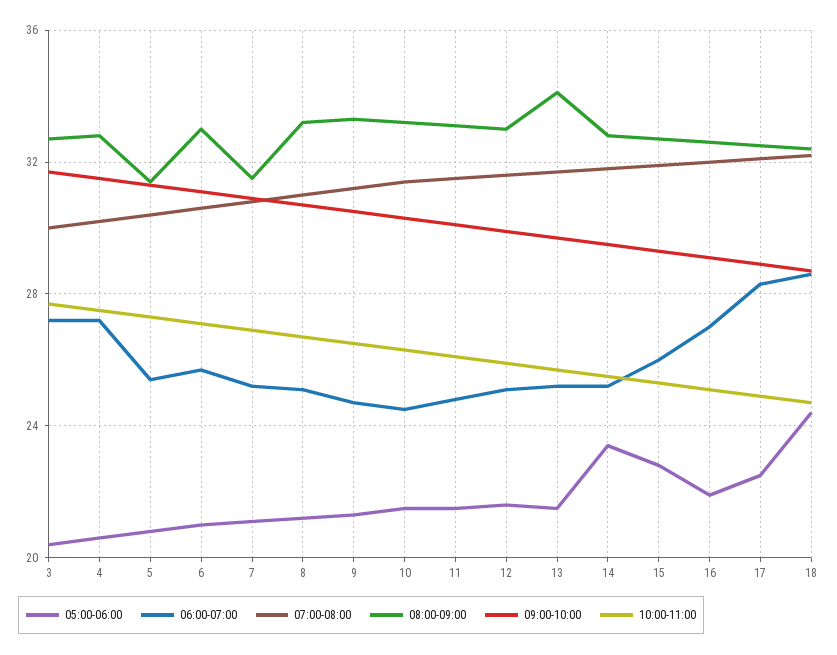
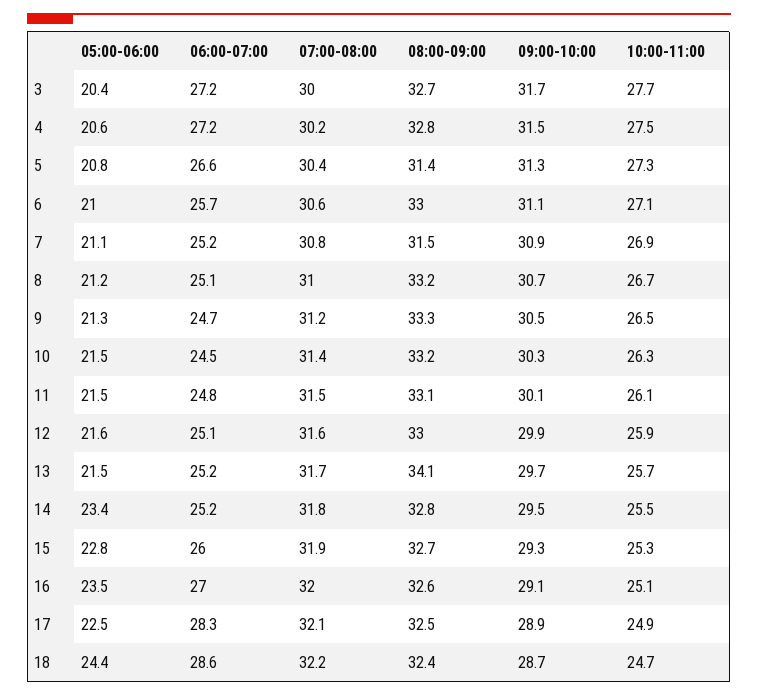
  {
    "05:00-06:00": {
      "3": 20.4,
      "4": 20.6,
      "5": 20.8,
      "6": 21,
      "7": 21.1,
      "8": 21.2,
      "9": 21.3,
      "10": 21.5,
      "11": 21.5,
      "12": 21.6,
      "13": 21.5,
      "14": 23.4,
      "15": 22.8,
-     "16": 22,
+     "16": 23.5,
      "17": 22.5,
      "18": 24.4
    },
    "06:00-07:00": {
      "3": 27.2,
      "4": 27.2,
-     "5": 25.5,
+     "5": 26.6,
      "6": 25.7,
      "7": 25.2,
      "8": 25.1,
      "9": 24.7,
      "10": 24.5,
      "11": 24.8,
      "12": 25.1,
      "13": 25.2,
      "14": 25.2,
      "15": 26,
      "16": 27,
      "17": 28.3,
      "18": 28.6
    },
    "07:00-08:00": {
      "3": 30,
      "4": 30.2,
      "5": 30.4,
      "6": 30.6,
      "7": 30.8,
      "8": 31,
      "9": 31.2,
      "10": 31.4,
      "11": 31.5,
      "12": 31.6,
      "13": 31.7,
      "14": 31.8,
      "15": 31.9,
      "16": 32,
      "17": 32.1,
      "18": 32.2
    },
    "08:00-09:00": {
      "3": 32.7,
      "4": 32.8,
      "5": 31.4,
      "6": 33,
      "7": 31.5,
      "8": 33.2,
      "9": 33.3,
      "10": 33.2,
      "11": 33.1,
      "12": 33,
      "13": 34.1,
      "14": 32.8,
      "15": 32.7,
      "16": 32.6,
      "17": 32.5,
      "18": 32.4
    },
    "09:00-10:00": {
      "3": 31.7,
      "4": 31.5,
      "5": 31.3,
      "6": 31.1,
      "7": 30.9,
      "8": 30.7,
      "9": 30.5,
      "10": 30.3,
      "11": 30.1,
      "12": 29.9,
      "13": 29.7,
      "14": 29.5,
      "15": 29.3,
      "16": 29.1,
      "17": 28.9,
      "18": 28.7
    },
    "10:00-11:00": {
      "3": 27.7,
      "4": 27.5,
      "5": 27.3,
      "6": 27.1,
      "7": 26.9,
      "8": 26.7,
      "9": 26.5,
      "10": 26.3,
      "11": 26.1,
      "12": 25.9,
      "13": 25.7,
      "14": 25.5,
      "15": 25.3,
      "16": 25.1,
      "17": 24.9,
      "18": 24.7
    }
  }

